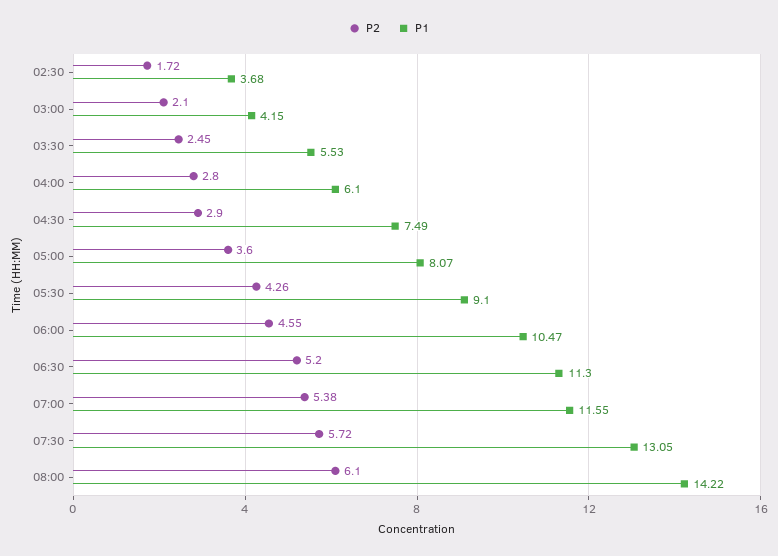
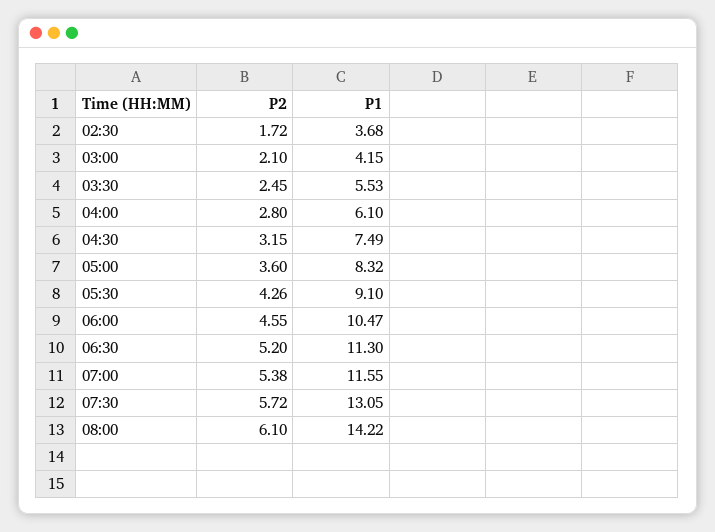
  {
    "P2": {
      "02:30": 1.72,
      "03:00": 2.1,
      "03:30": 2.45,
      "04:00": 2.8,
-     "04:30": 2.9,
+     "04:30": 3.15,
      "05:00": 3.6,
      "05:30": 4.26,
      "06:00": 4.55,
      "06:30": 5.2,
      "07:00": 5.38,
      "07:30": 5.72,
      "08:00": 6.1
    },
    "P1": {
      "02:30": 3.68,
      "03:00": 4.15,
      "03:30": 5.53,
      "04:00": 6.1,
      "04:30": 7.49,
-     "05:00": 8.07,
+     "05:00": 8.32,
      "05:30": 9.1,
      "06:00": 10.47,
      "06:30": 11.3,
      "07:00": 11.55,
      "07:30": 13.05,
      "08:00": 14.22
    }
  }

